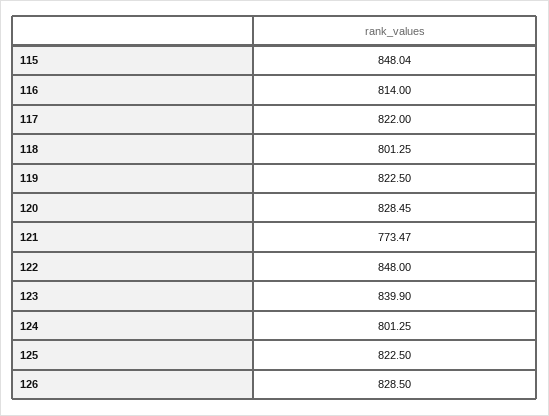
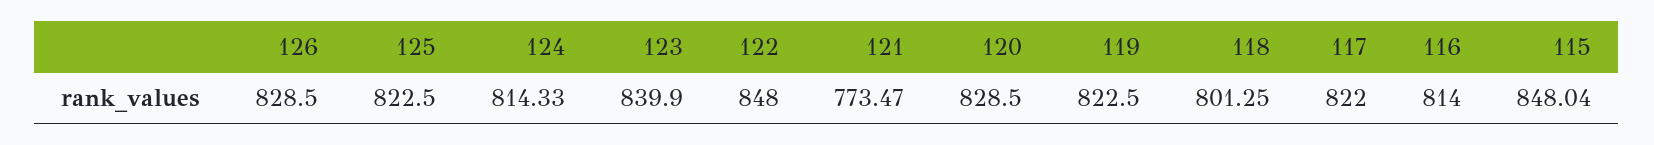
  {
    "115": 848.04,
    "116": 814,
    "117": 822,
    "118": 801.25,
    "119": 822.5,
-   "120": 828.45,
+   "120": 828.5,
    "121": 773.47,
    "122": 848,
    "123": 839.9,
-   "124": 801.25,
+   "124": 814.33,
    "125": 822.5,
    "126": 828.5
  }

